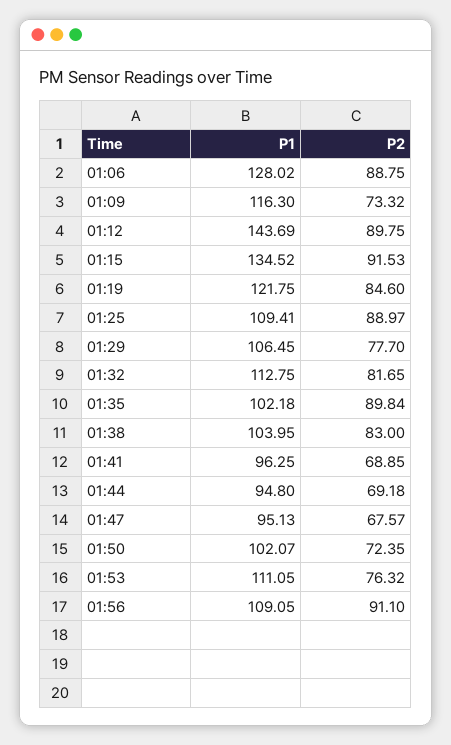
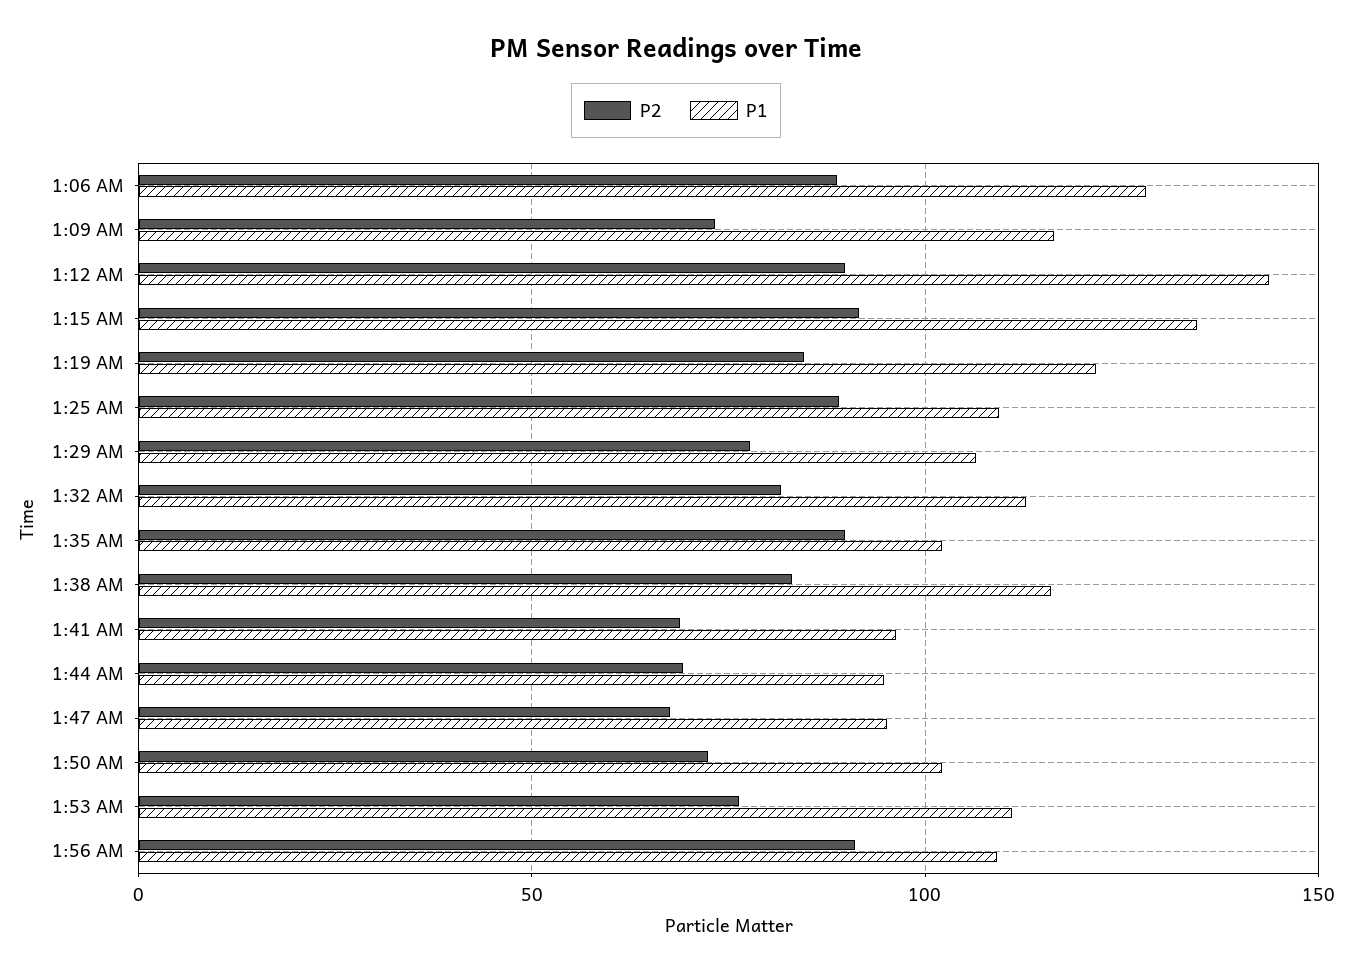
  {
    "P1": {
      "01:06": 128.02,
      "01:09": 116.3,
      "01:12": 143.69,
      "01:15": 134.52,
      "01:19": 121.75,
      "01:25": 109.41,
      "01:29": 106.45,
      "01:32": 112.75,
      "01:35": 102.18,
-     "01:38": 103.95,
+     "01:38": 115,
      "01:41": 96.25,
      "01:44": 94.8,
      "01:47": 95.13,
      "01:50": 102.07,
      "01:53": 111.05,
      "01:56": 109.05
    },
    "P2": {
      "01:06": 88.75,
      "01:09": 73.32,
      "01:12": 89.75,
      "01:15": 91.53,
      "01:19": 84.6,
      "01:25": 88.97,
      "01:29": 77.7,
      "01:32": 81.65,
      "01:35": 89.84,
      "01:38": 83,
      "01:41": 68.85,
      "01:44": 69.18,
      "01:47": 67.57,
      "01:50": 72.35,
      "01:53": 76.32,
      "01:56": 91.1
    }
  }

